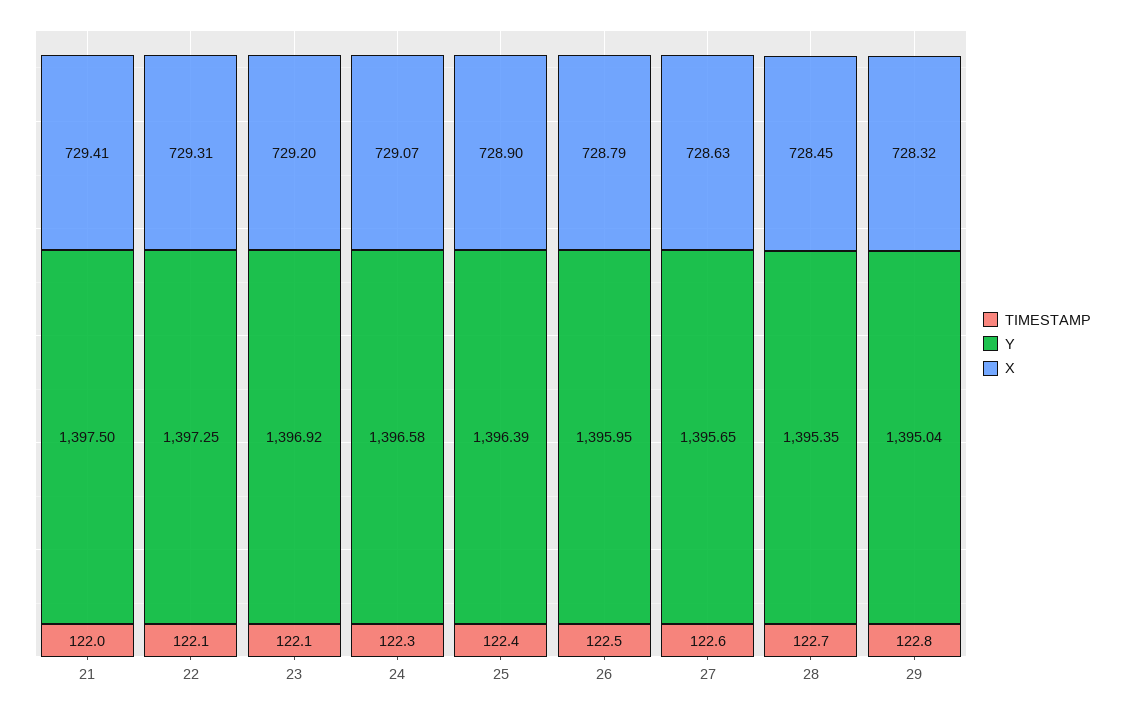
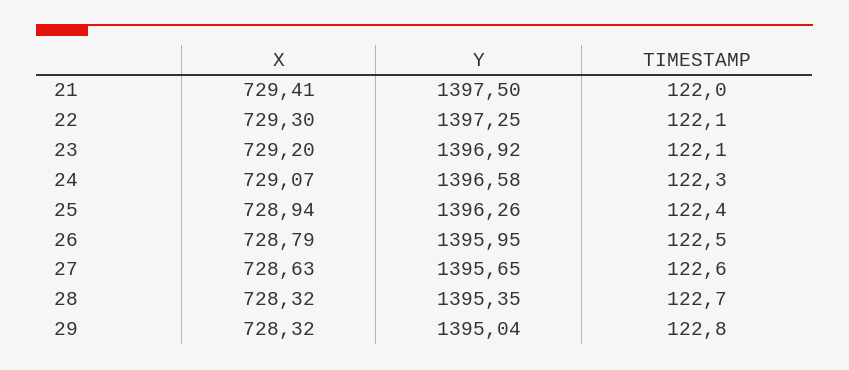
  {
    "TIMESTAMP": {
      "21": 122,
      "22": 122.1,
      "23": 122.1,
      "24": 122.3,
      "25": 122.4,
      "26": 122.5,
      "27": 122.6,
      "28": 122.7,
      "29": 122.8
    },
    "Y": {
      "21": 1397.5,
      "22": 1397.25,
      "23": 1396.92,
      "24": 1396.58,
-     "25": 1396.39,
+     "25": 1396.26,
      "26": 1395.95,
      "27": 1395.65,
      "28": 1395.35,
      "29": 1395.04
    },
    "X": {
      "21": 729.41,
-     "22": 729.31,
+     "22": 729.3,
      "23": 729.2,
      "24": 729.07,
-     "25": 728.9,
+     "25": 728.94,
      "26": 728.79,
      "27": 728.63,
-     "28": 728.45,
+     "28": 728.32,
      "29": 728.32
    }
  }

